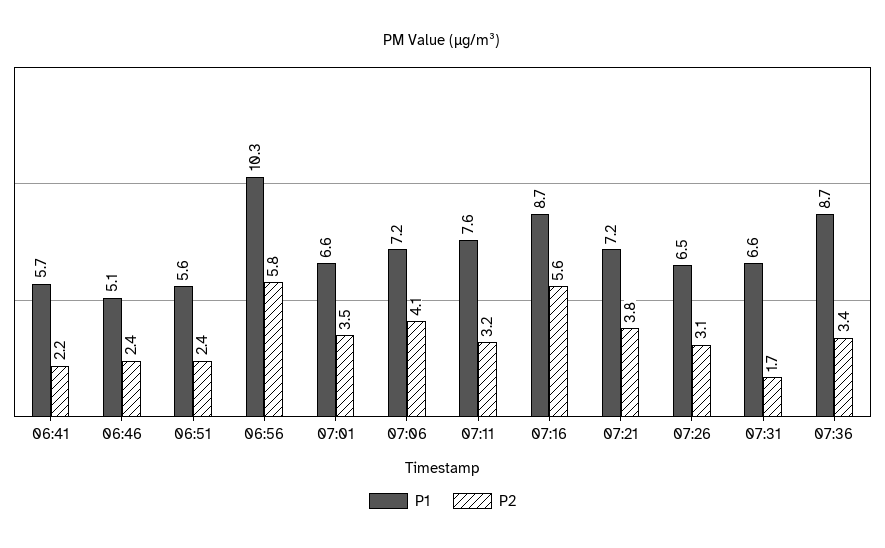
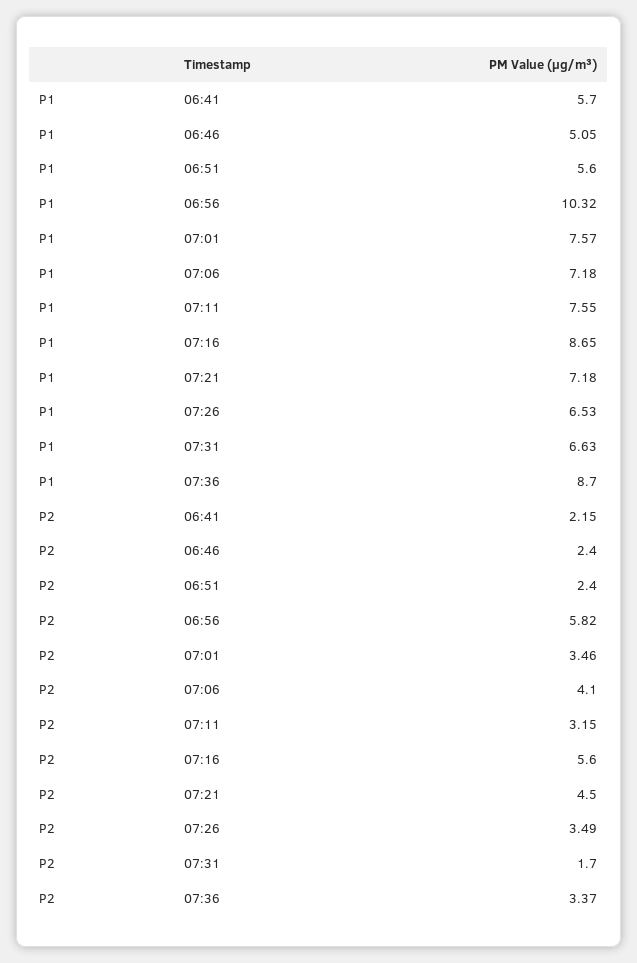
  {
    "P1": {
      "06:41": 5.7,
      "06:46": 5.05,
      "06:51": 5.6,
      "06:56": 10.32,
-     "07:01": 6.6,
+     "07:01": 7.57,
      "07:06": 7.18,
      "07:11": 7.55,
      "07:16": 8.65,
      "07:21": 7.18,
      "07:26": 6.53,
      "07:31": 6.63,
      "07:36": 8.7
    },
    "P2": {
      "06:41": 2.15,
      "06:46": 2.4,
      "06:51": 2.4,
      "06:56": 5.82,
      "07:01": 3.46,
      "07:06": 4.1,
      "07:11": 3.15,
      "07:16": 5.6,
-     "07:21": 3.8,
+     "07:21": 4.5,
-     "07:26": 3.1,
+     "07:26": 3.49,
      "07:31": 1.7,
      "07:36": 3.37
    }
  }

